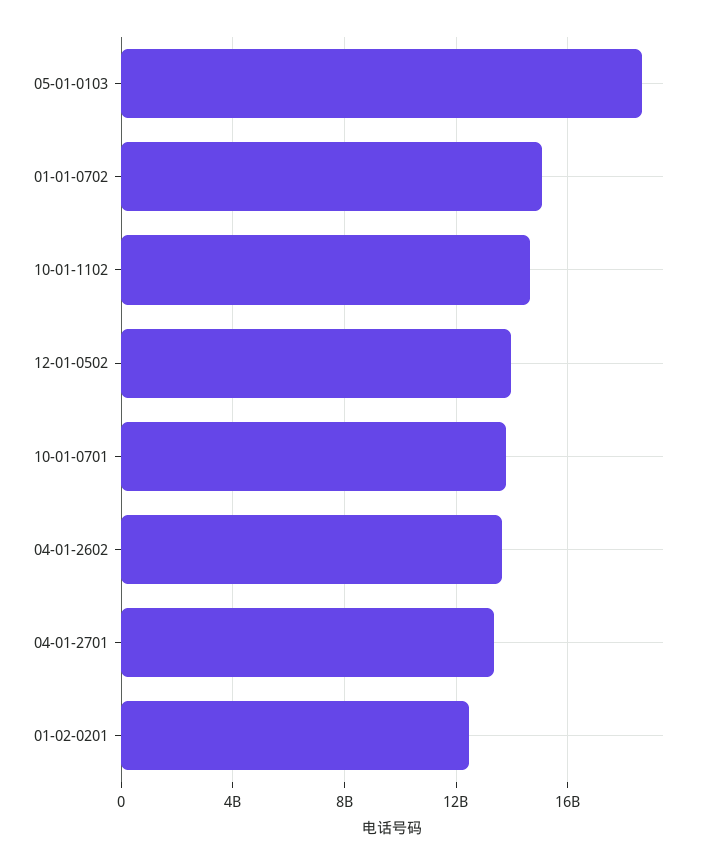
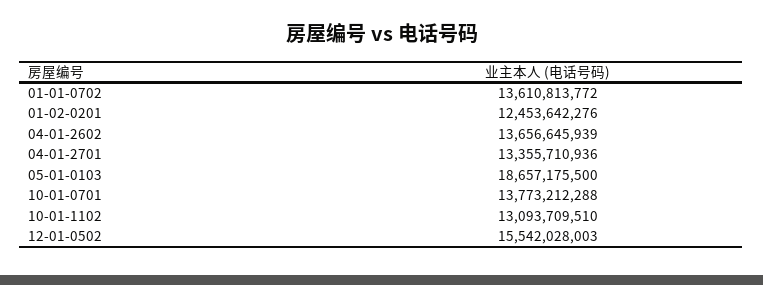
  {
    "05-01-0103": 18657175500,
-   "01-01-0702": 15000000000,
+   "01-01-0702": 13610813772,
-   "10-01-1102": 14500000000,
+   "10-01-1102": 13093709510,
-   "12-01-0502": 14000000000,
+   "12-01-0502": 15542028003,
    "10-01-0701": 13773212288,
    "04-01-2602": 13656645939,
    "04-01-2701": 13355710936,
    "01-02-0201": 12453642276
  }

